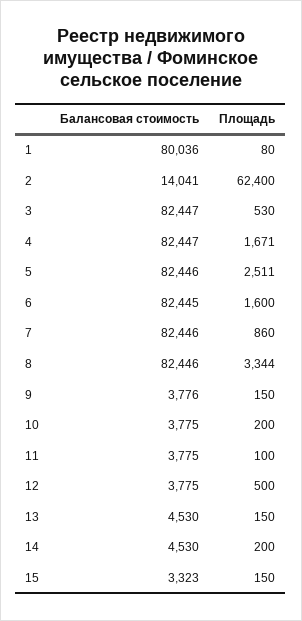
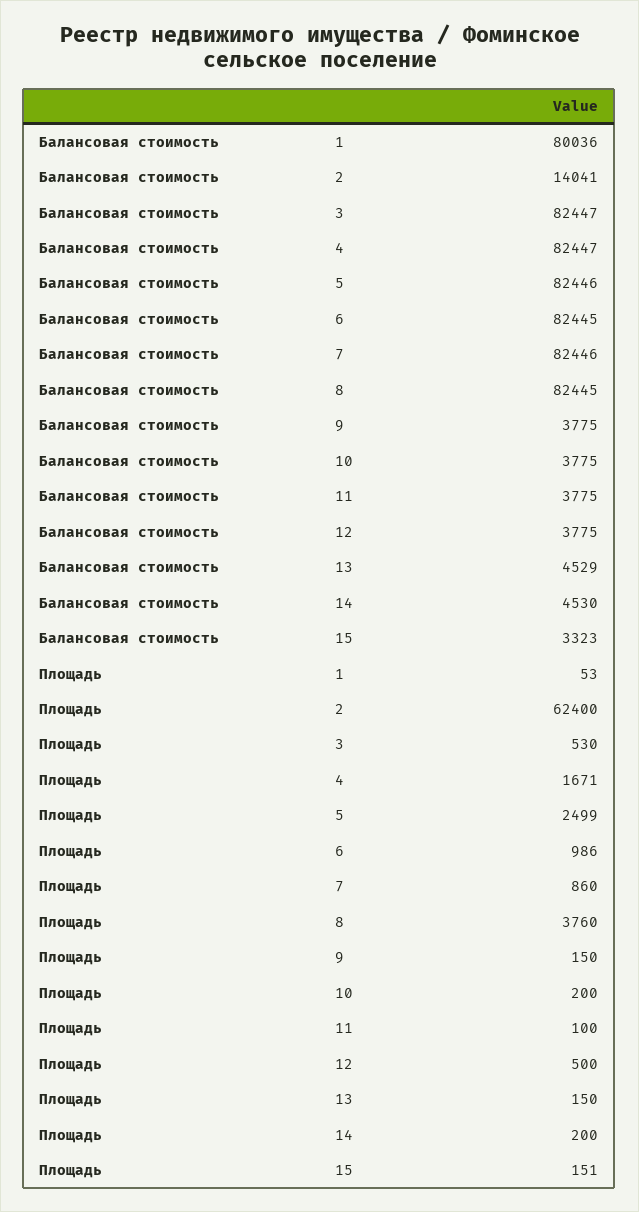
  {
    "Балансовая стоимость": {
      "1": 80036,
      "2": 14041,
      "3": 82447,
      "4": 82447,
      "5": 82446,
      "6": 82445,
      "7": 82446,
-     "8": 82446,
+     "8": 82445,
-     "9": 3776,
+     "9": 3775,
      "10": 3775,
      "11": 3775,
      "12": 3775,
-     "13": 4530,
+     "13": 4529,
      "14": 4530,
      "15": 3323
    },
    "Площадь": {
-     "1": 80,
+     "1": 53,
      "2": 62400,
      "3": 530,
      "4": 1671,
-     "5": 2511,
+     "5": 2499,
-     "6": 1600,
+     "6": 986,
      "7": 860,
-     "8": 3344,
+     "8": 3760,
      "9": 150,
      "10": 200,
      "11": 100,
      "12": 500,
      "13": 150,
      "14": 200,
-     "15": 150
+     "15": 151
    }
  }

